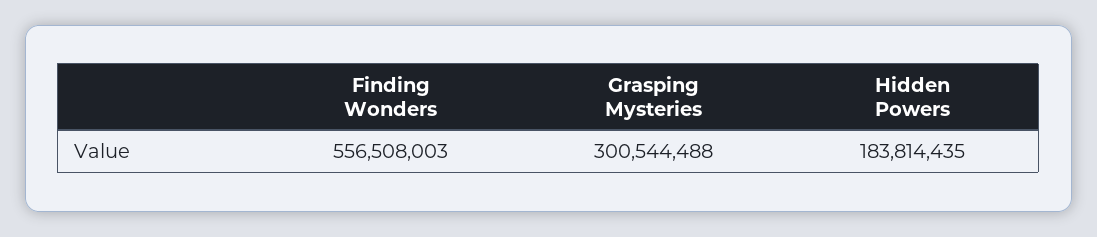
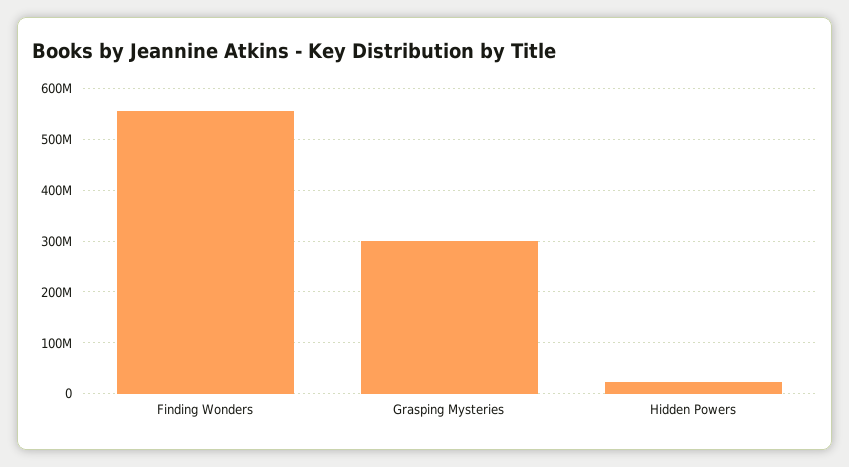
  {
    "Finding Wonders": 556508003,
    "Grasping Mysteries": 300544488,
-   "Hidden Powers": 183814435
+   "Hidden Powers": 20000000
  }

